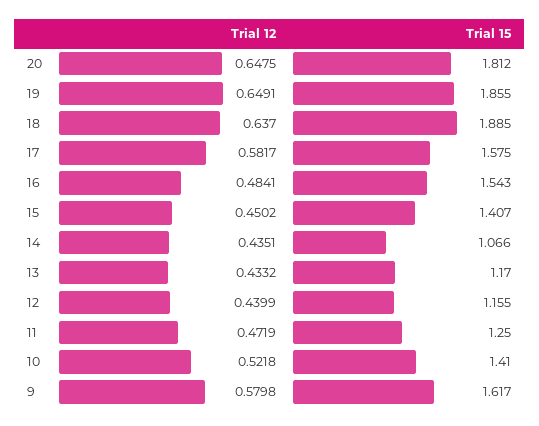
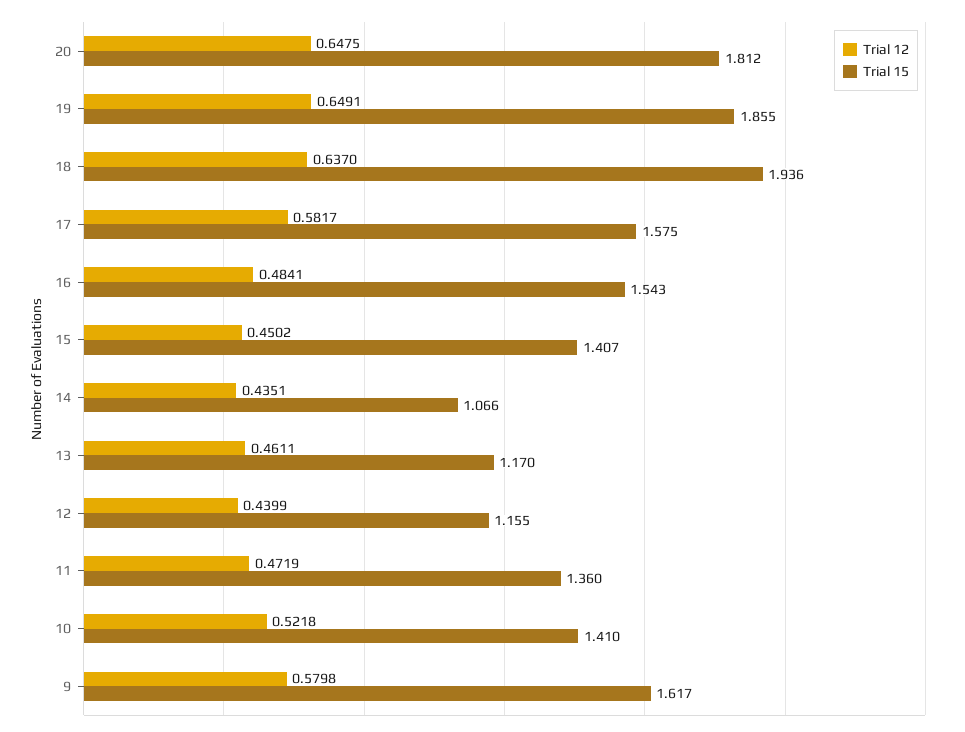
  {
    "Trial 12": {
      "20": 0.6475,
      "19": 0.6491,
      "18": 0.637,
      "17": 0.5817,
      "16": 0.4841,
      "15": 0.4502,
      "14": 0.4351,
-     "13": 0.4332,
+     "13": 0.4611,
      "12": 0.4399,
      "11": 0.4719,
      "10": 0.5218,
      "9": 0.5798
    },
    "Trial 15": {
      "20": 1.812,
      "19": 1.855,
-     "18": 1.885,
+     "18": 1.936,
      "17": 1.575,
      "16": 1.543,
      "15": 1.407,
      "14": 1.066,
      "13": 1.17,
      "12": 1.155,
-     "11": 1.25,
+     "11": 1.36,
      "10": 1.41,
      "9": 1.617
    }
  }

